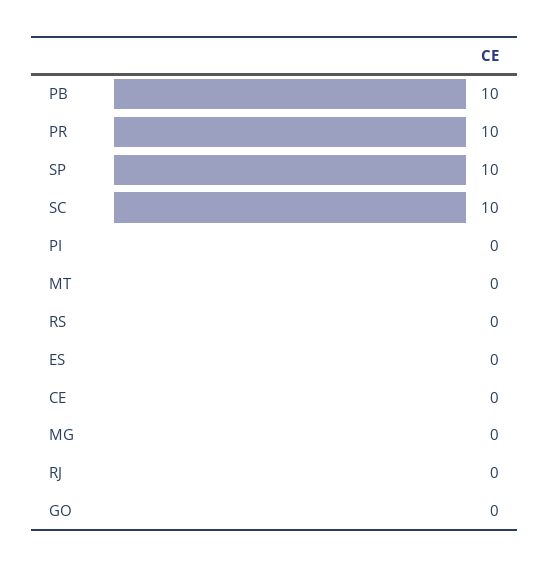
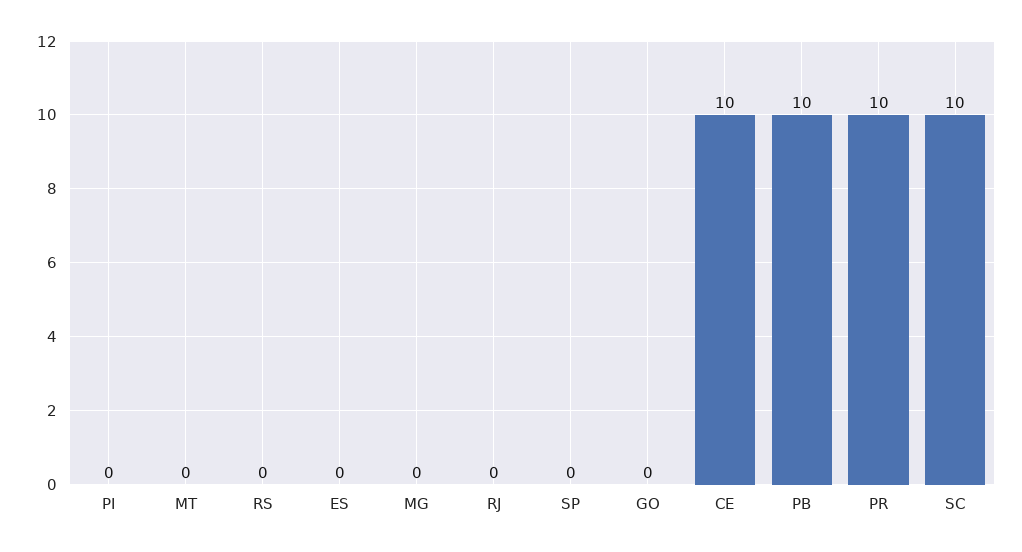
  {
    "PB": 10,
    "PR": 10,
-   "SP": 10,
+   "SP": 0,
    "SC": 10,
    "PI": 0,
    "MT": 0,
    "RS": 0,
    "ES": 0,
-   "CE": 0,
+   "CE": 10,
    "MG": 0,
    "RJ": 0,
    "GO": 0
  }

